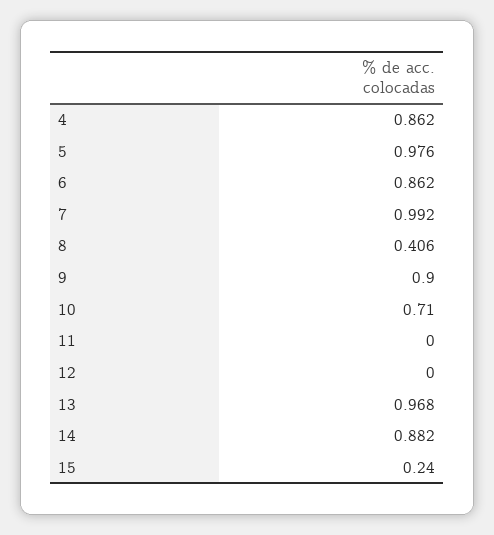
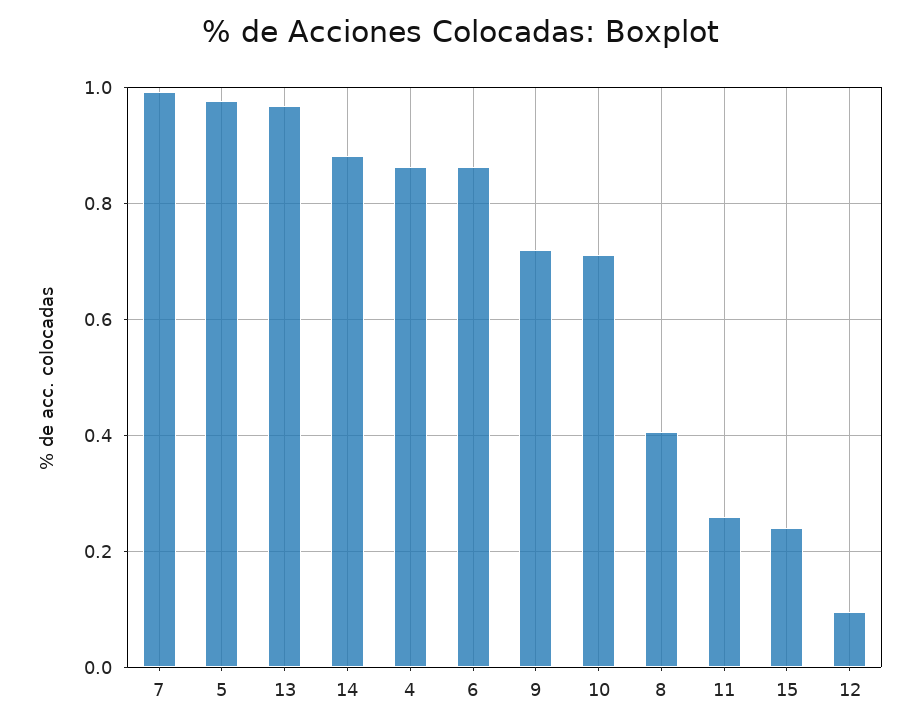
  {
    "4": 0.862,
    "5": 0.976,
    "6": 0.862,
    "7": 0.992,
    "8": 0.406,
-   "9": 0.9,
+   "9": 0.72,
    "10": 0.71,
-   "11": 0,
+   "11": 0.26,
-   "12": 0,
+   "12": 0.1,
    "13": 0.968,
    "14": 0.882,
    "15": 0.24
  }

